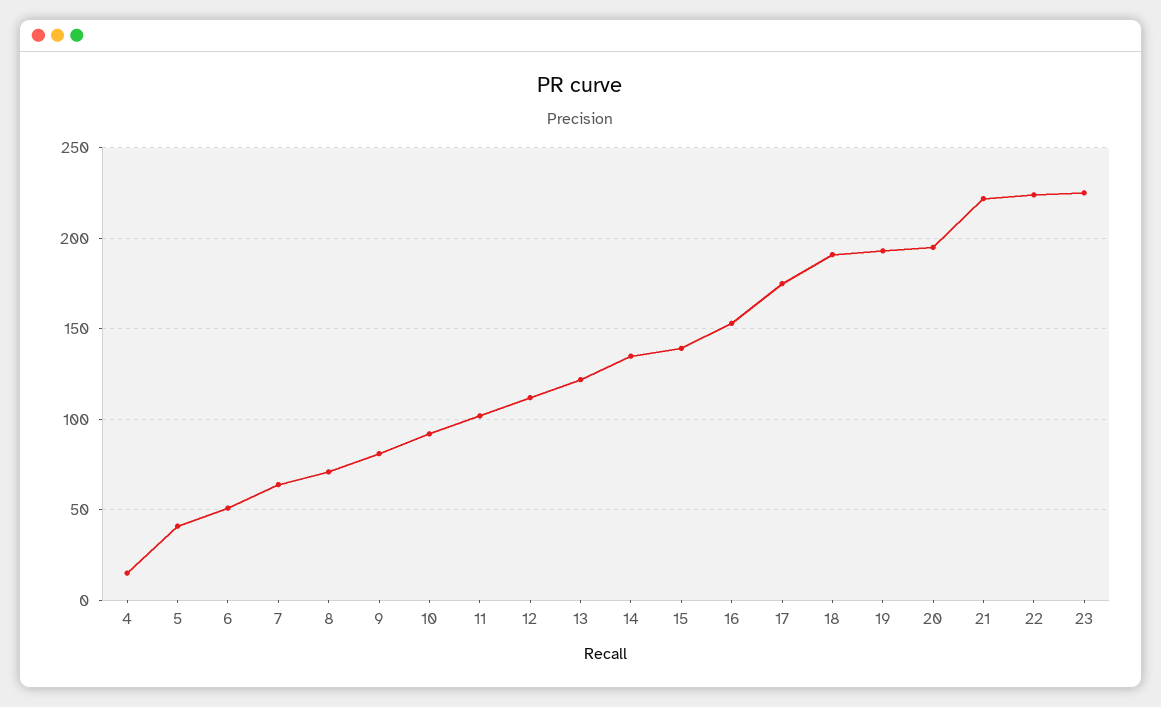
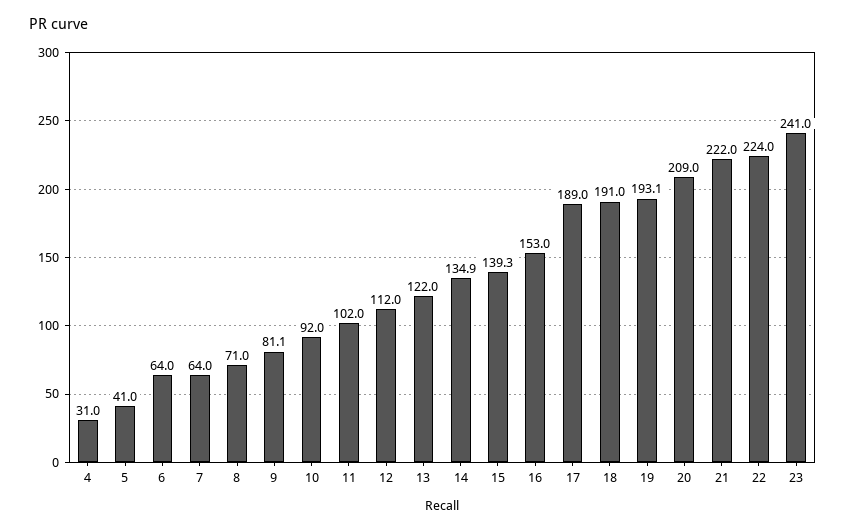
  {
-   "4": 15,
+   "4": 31,
    "5": 41,
-   "6": 50,
+   "6": 64,
    "7": 64,
    "8": 71,
    "9": 81.1,
    "10": 92,
    "11": 102,
    "12": 112,
    "13": 122,
    "14": 134.9,
    "15": 139.3,
    "16": 153,
-   "17": 175,
+   "17": 189,
    "18": 191,
    "19": 193.1,
-   "20": 195,
+   "20": 209,
    "21": 222,
    "22": 224,
-   "23": 225
+   "23": 241
  }

